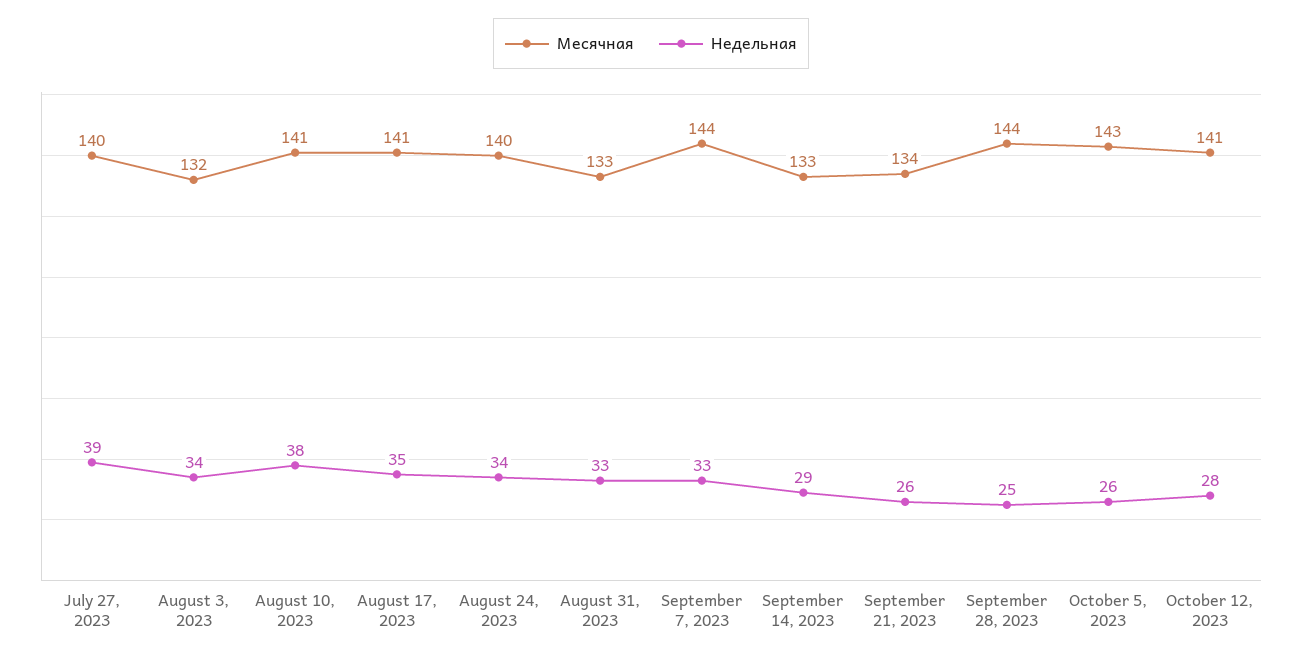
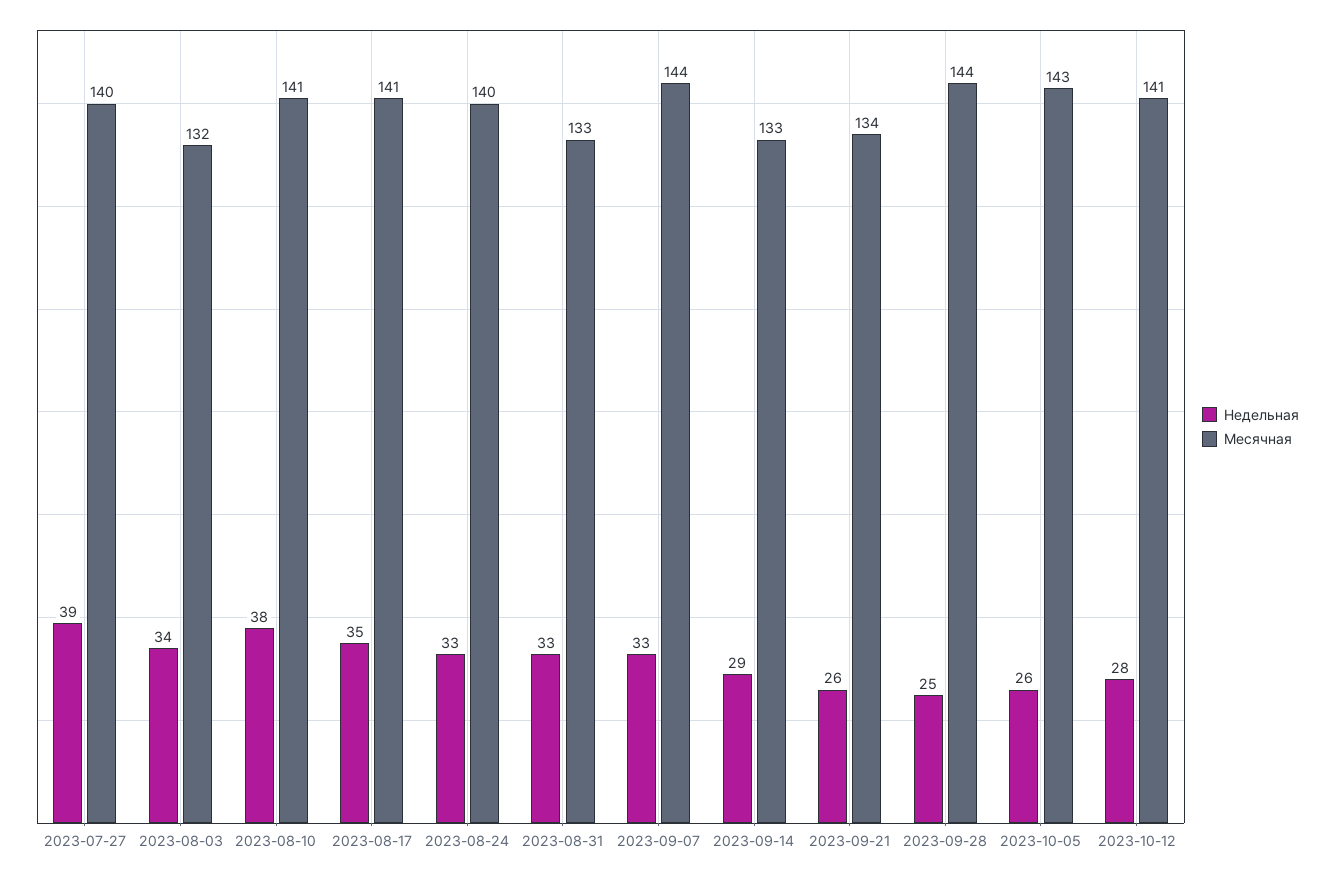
  {
    "Месячная": {
      "July 27, 2023": 140,
      "August 3, 2023": 132,
      "August 10, 2023": 141,
      "August 17, 2023": 141,
      "August 24, 2023": 140,
      "August 31, 2023": 133,
      "September 7, 2023": 144,
      "September 14, 2023": 133,
      "September 21, 2023": 134,
      "September 28, 2023": 144,
      "October 5, 2023": 143,
      "October 12, 2023": 141
    },
    "Недельная": {
      "July 27, 2023": 39,
      "August 3, 2023": 34,
      "August 10, 2023": 38,
      "August 17, 2023": 35,
-     "August 24, 2023": 34,
+     "August 24, 2023": 33,
      "August 31, 2023": 33,
      "September 7, 2023": 33,
      "September 14, 2023": 29,
      "September 21, 2023": 26,
      "September 28, 2023": 25,
      "October 5, 2023": 26,
      "October 12, 2023": 28
    }
  }

